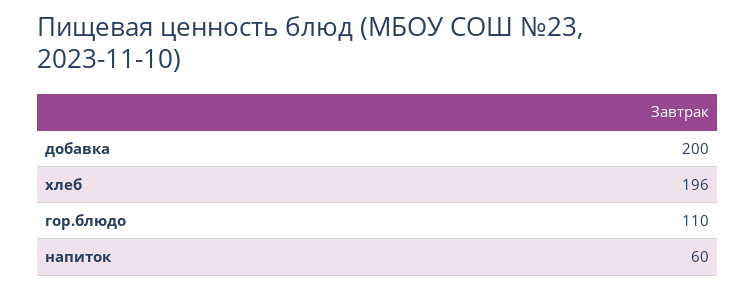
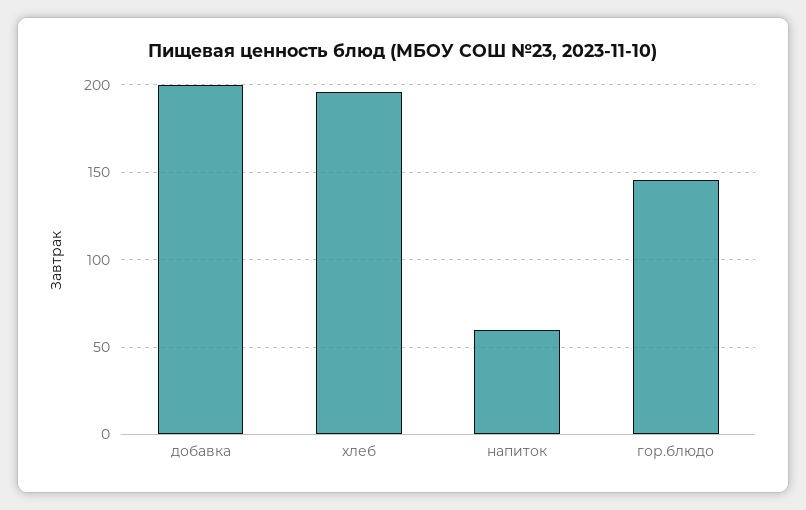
  {
    "добавка": 200,
    "хлеб": 196,
-   "гор.блюдо": 110,
+   "гор.блюдо": 145,
    "напиток": 60
  }

